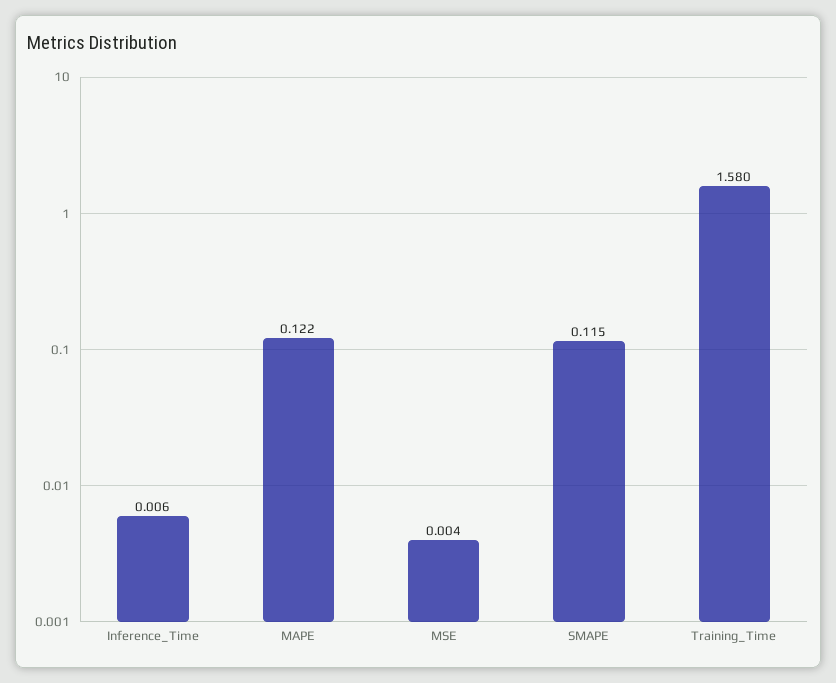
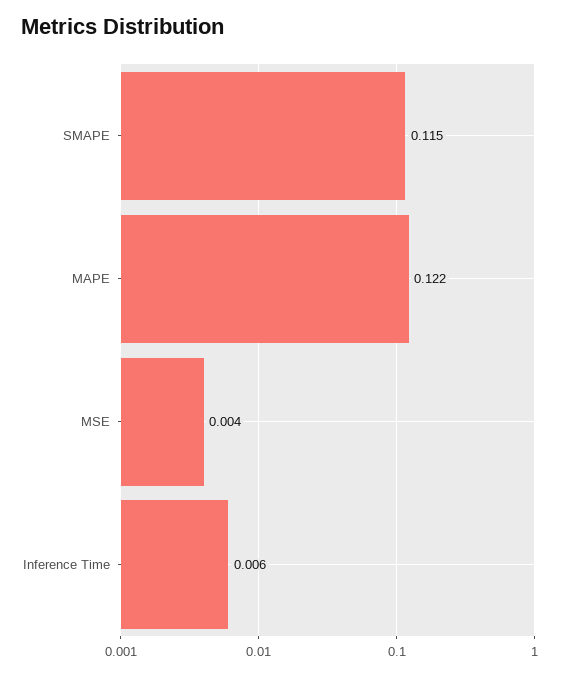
  {
    "Inference_Time": 0.006,
    "MAPE": 0.122,
    "MSE": 0.004,
-   "SMAPE": 0.115,
+   "SMAPE": 0.115
-   "Training_Time": 1.58
  }

